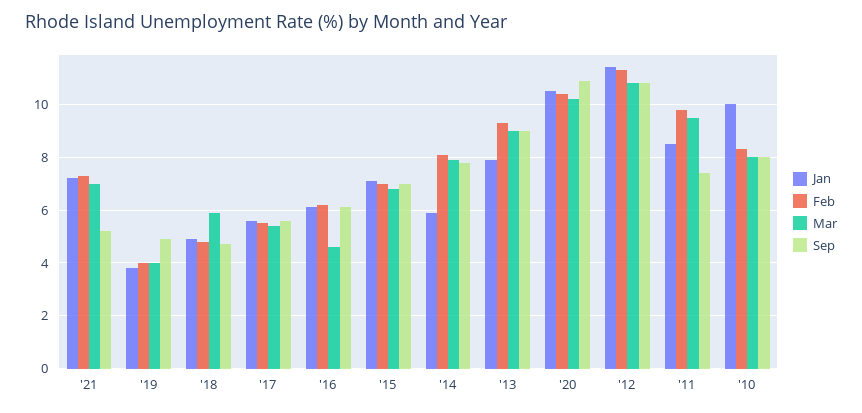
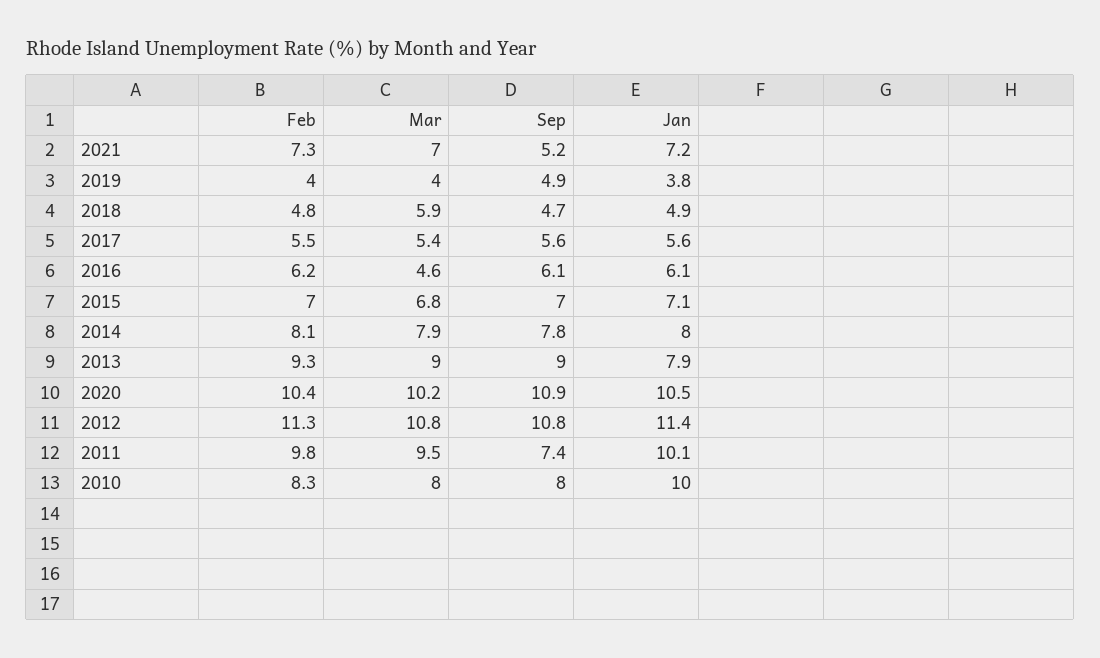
  {
    "Jan": {
      "'21": 7.2,
      "'19": 3.8,
      "'18": 4.9,
      "'17": 5.6,
      "'16": 6.1,
      "'15": 7.1,
-     "'14": 6,
+     "'14": 8,
      "'13": 7.9,
      "'20": 10.5,
      "'12": 11.4,
-     "'11": 8.5,
+     "'11": 10.1,
      "'10": 10
    },
    "Feb": {
      "'21": 7.3,
      "'19": 4,
      "'18": 4.8,
      "'17": 5.5,
      "'16": 6.2,
      "'15": 7,
      "'14": 8.1,
      "'13": 9.3,
      "'20": 10.4,
      "'12": 11.3,
      "'11": 9.8,
      "'10": 8.3
    },
    "Mar": {
      "'21": 7,
      "'19": 4,
      "'18": 5.9,
      "'17": 5.4,
      "'16": 4.6,
      "'15": 6.8,
      "'14": 7.9,
      "'13": 9,
      "'20": 10.2,
      "'12": 10.8,
      "'11": 9.5,
      "'10": 8
    },
    "Sep": {
      "'21": 5.2,
      "'19": 4.9,
      "'18": 4.7,
      "'17": 5.6,
      "'16": 6.1,
      "'15": 7,
      "'14": 7.8,
      "'13": 9,
      "'20": 10.9,
      "'12": 10.8,
      "'11": 7.4,
      "'10": 8
    }
  }

